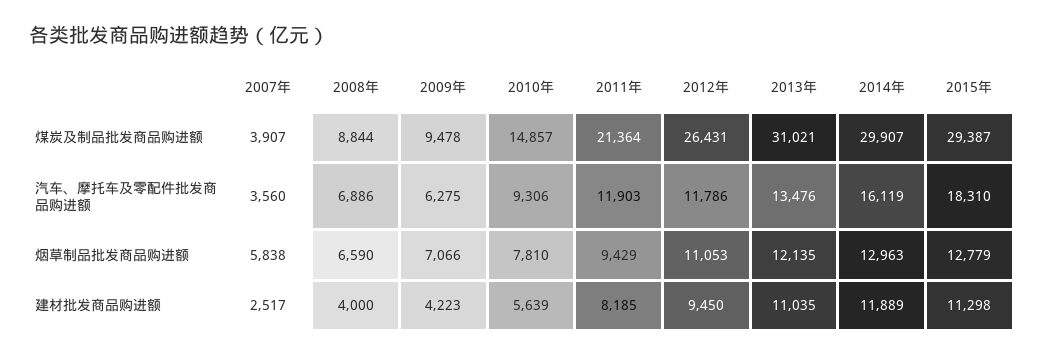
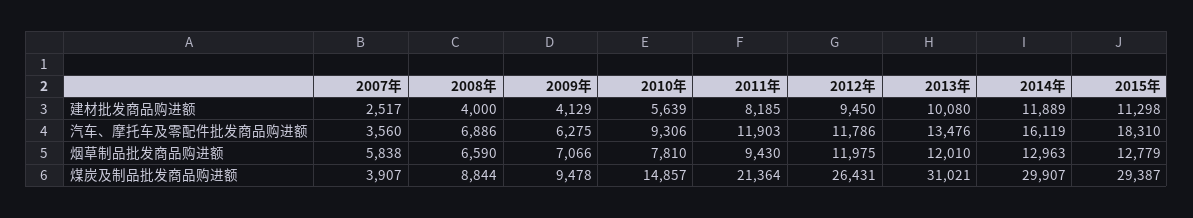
  {
    "2007年": {
      "煤炭及制品批发商品购进额": 3907,
      "汽车、摩托车及零配件批发商品购进额": 3560,
      "烟草制品批发商品购进额": 5838,
      "建材批发商品购进额": 2517
    },
    "2008年": {
      "煤炭及制品批发商品购进额": 8844,
      "汽车、摩托车及零配件批发商品购进额": 6886,
      "烟草制品批发商品购进额": 6590,
      "建材批发商品购进额": 4000
    },
    "2009年": {
      "煤炭及制品批发商品购进额": 9478,
      "汽车、摩托车及零配件批发商品购进额": 6275,
      "烟草制品批发商品购进额": 7066,
-     "建材批发商品购进额": 4223
+     "建材批发商品购进额": 4129
    },
    "2010年": {
      "煤炭及制品批发商品购进额": 14857,
      "汽车、摩托车及零配件批发商品购进额": 9306,
      "烟草制品批发商品购进额": 7810,
      "建材批发商品购进额": 5639
    },
    "2011年": {
      "煤炭及制品批发商品购进额": 21364,
      "汽车、摩托车及零配件批发商品购进额": 11903,
-     "烟草制品批发商品购进额": 9429,
+     "烟草制品批发商品购进额": 9430,
      "建材批发商品购进额": 8185
    },
    "2012年": {
      "煤炭及制品批发商品购进额": 26431,
      "汽车、摩托车及零配件批发商品购进额": 11786,
-     "烟草制品批发商品购进额": 11053,
+     "烟草制品批发商品购进额": 11975,
      "建材批发商品购进额": 9450
    },
    "2013年": {
      "煤炭及制品批发商品购进额": 31021,
      "汽车、摩托车及零配件批发商品购进额": 13476,
-     "烟草制品批发商品购进额": 12135,
+     "烟草制品批发商品购进额": 12010,
-     "建材批发商品购进额": 11035
+     "建材批发商品购进额": 10080
    },
    "2014年": {
      "煤炭及制品批发商品购进额": 29907,
      "汽车、摩托车及零配件批发商品购进额": 16119,
      "烟草制品批发商品购进额": 12963,
      "建材批发商品购进额": 11889
    },
    "2015年": {
      "煤炭及制品批发商品购进额": 29387,
      "汽车、摩托车及零配件批发商品购进额": 18310,
      "烟草制品批发商品购进额": 12779,
      "建材批发商品购进额": 11298
    }
  }

